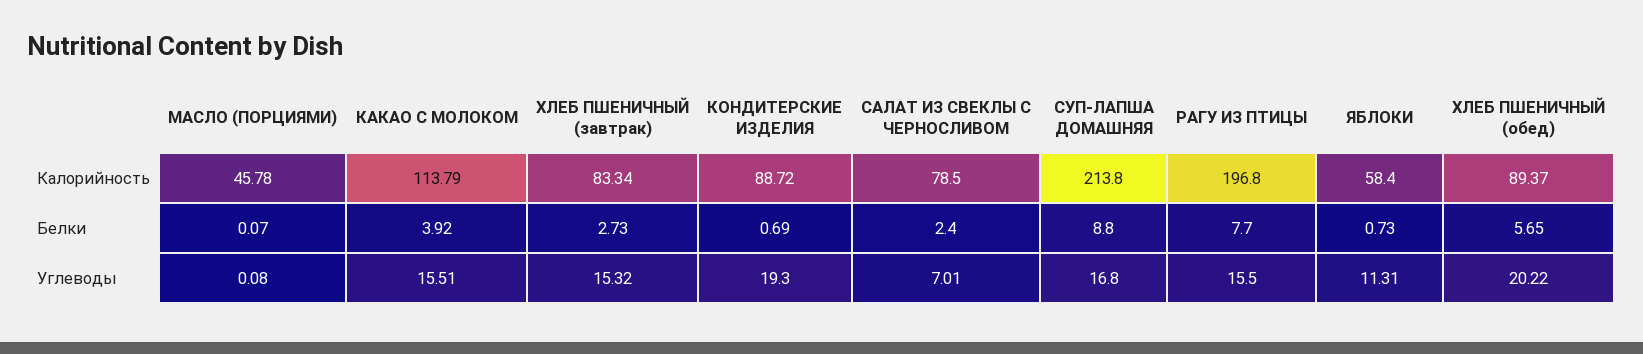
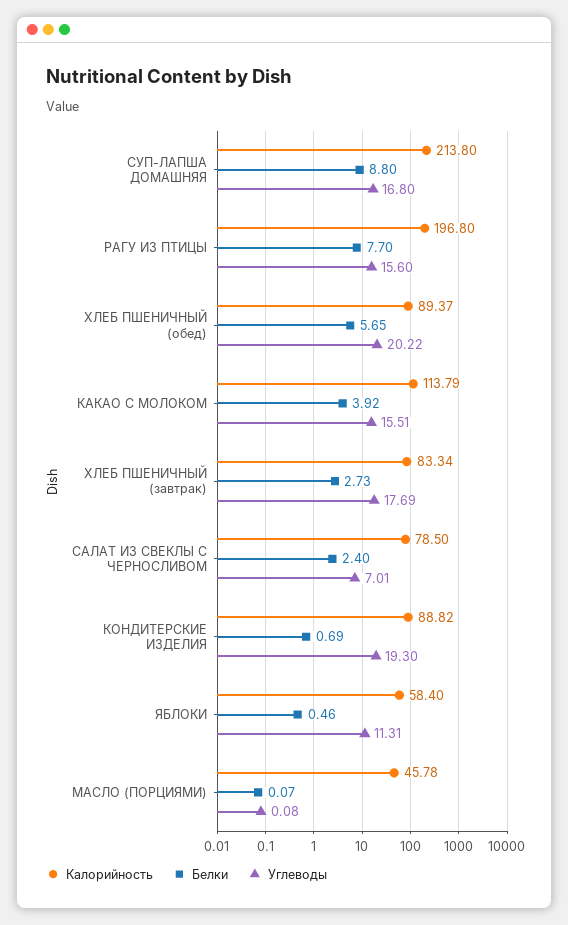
  {
    "Калорийность": {
      "МАСЛО (ПОРЦИЯМИ)": 45.78,
      "КАКАО С МОЛОКОМ": 113.79,
      "ХЛЕБ ПШЕНИЧНЫЙ (завтрак)": 83.34,
-     "КОНДИТЕРСКИЕ ИЗДЕЛИЯ": 88.72,
+     "КОНДИТЕРСКИЕ ИЗДЕЛИЯ": 88.82,
      "САЛАТ ИЗ СВЕКЛЫ С ЧЕРНОСЛИВОМ": 78.5,
      "СУП-ЛАПША ДОМАШНЯЯ": 213.8,
      "РАГУ ИЗ ПТИЦЫ": 196.8,
      "ЯБЛОКИ": 58.4,
      "ХЛЕБ ПШЕНИЧНЫЙ (обед)": 89.37
    },
    "Белки": {
      "МАСЛО (ПОРЦИЯМИ)": 0.07,
      "КАКАО С МОЛОКОМ": 3.92,
      "ХЛЕБ ПШЕНИЧНЫЙ (завтрак)": 2.73,
      "КОНДИТЕРСКИЕ ИЗДЕЛИЯ": 0.69,
      "САЛАТ ИЗ СВЕКЛЫ С ЧЕРНОСЛИВОМ": 2.4,
      "СУП-ЛАПША ДОМАШНЯЯ": 8.8,
      "РАГУ ИЗ ПТИЦЫ": 7.7,
-     "ЯБЛОКИ": 0.73,
+     "ЯБЛОКИ": 0.46,
      "ХЛЕБ ПШЕНИЧНЫЙ (обед)": 5.65
    },
    "Углеводы": {
      "МАСЛО (ПОРЦИЯМИ)": 0.08,
      "КАКАО С МОЛОКОМ": 15.51,
-     "ХЛЕБ ПШЕНИЧНЫЙ (завтрак)": 15.32,
+     "ХЛЕБ ПШЕНИЧНЫЙ (завтрак)": 17.69,
      "КОНДИТЕРСКИЕ ИЗДЕЛИЯ": 19.3,
      "САЛАТ ИЗ СВЕКЛЫ С ЧЕРНОСЛИВОМ": 7.01,
      "СУП-ЛАПША ДОМАШНЯЯ": 16.8,
-     "РАГУ ИЗ ПТИЦЫ": 15.5,
+     "РАГУ ИЗ ПТИЦЫ": 15.6,
      "ЯБЛОКИ": 11.31,
      "ХЛЕБ ПШЕНИЧНЫЙ (обед)": 20.22
    }
  }

